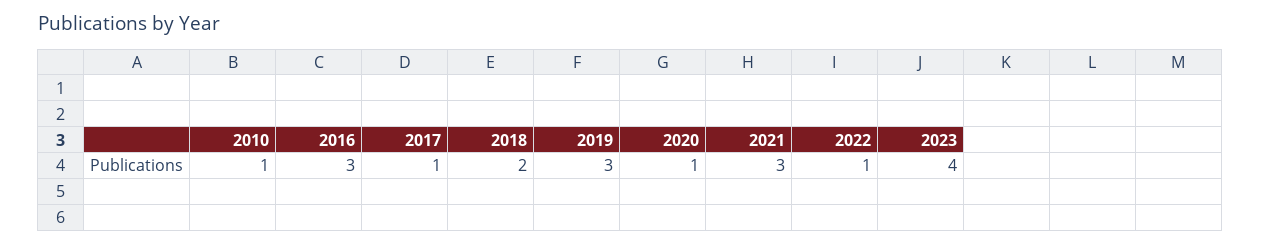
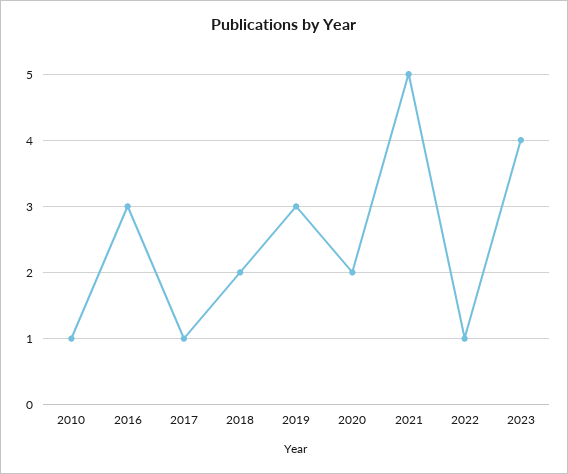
  {
    "2010": 1,
    "2016": 3,
    "2017": 1,
    "2018": 2,
    "2019": 3,
-   "2020": 1,
+   "2020": 2,
-   "2021": 3,
+   "2021": 5,
    "2022": 1,
    "2023": 4
  }

